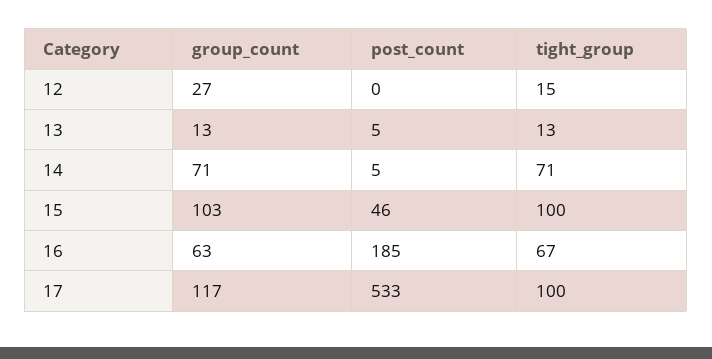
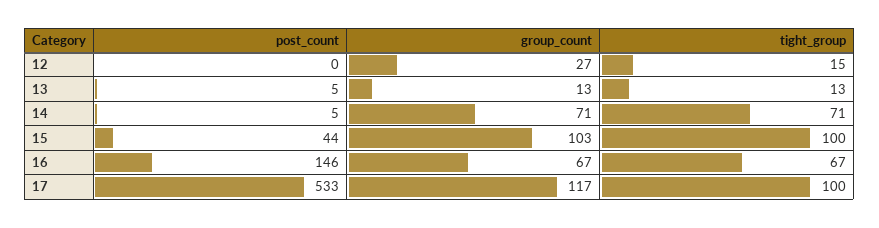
  {
    "group_count": {
      "12": 27,
      "13": 13,
      "14": 71,
      "15": 103,
-     "16": 63,
+     "16": 67,
      "17": 117
    },
    "post_count": {
      "12": 0,
      "13": 5,
      "14": 5,
-     "15": 46,
+     "15": 44,
-     "16": 185,
+     "16": 146,
      "17": 533
    },
    "tight_group": {
      "12": 15,
      "13": 13,
      "14": 71,
      "15": 100,
      "16": 67,
      "17": 100
    }
  }

